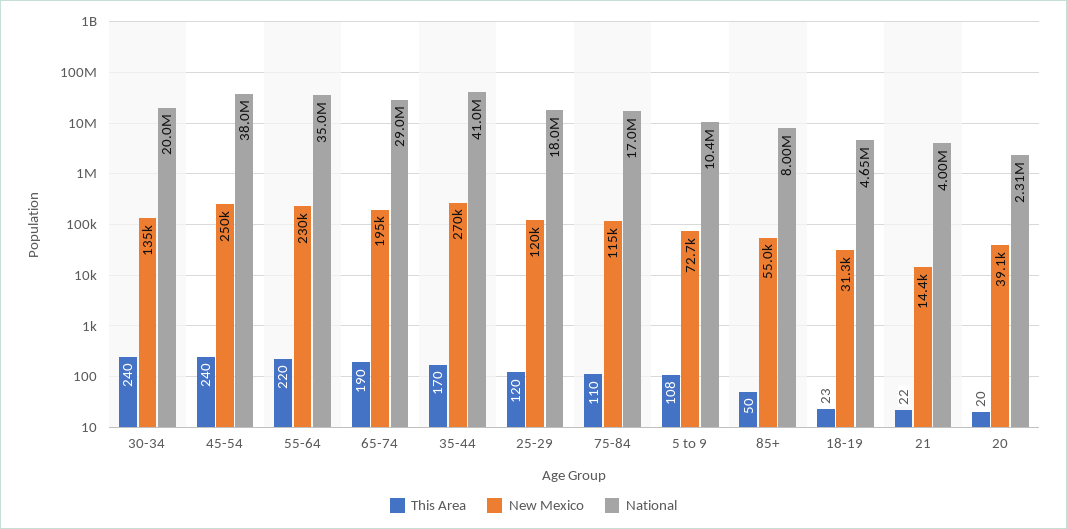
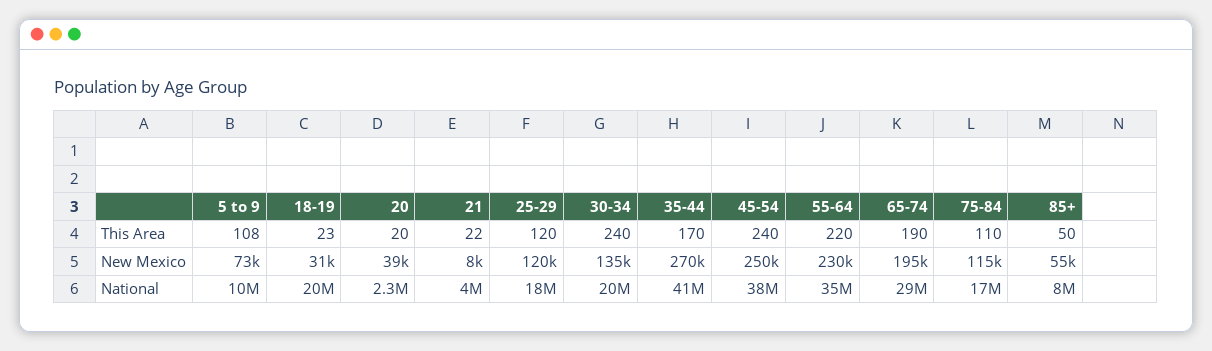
  {
    "This Area": {
      "30-34": 240,
      "45-54": 240,
      "55-64": 220,
      "65-74": 190,
      "35-44": 170,
      "25-29": 120,
      "75-84": 110,
      "5 to 9": 108,
      "85+": 50,
      "18-19": 23,
      "21": 22,
      "20": 20
    },
    "New Mexico": {
      "30-34": 135000,
      "45-54": 250000,
      "55-64": 230000,
      "65-74": 195000,
      "35-44": 270000,
      "25-29": 120000,
      "75-84": 115000,
      "5 to 9": 72700,
      "85+": 55000,
      "18-19": 31300,
-     "21": 14400,
+     "21": 8000,
      "20": 39100
    },
    "National": {
      "30-34": 20000000,
      "45-54": 38000000,
      "55-64": 35000000,
      "65-74": 29000000,
      "35-44": 41000000,
      "25-29": 18000000,
      "75-84": 17000000,
      "5 to 9": 10400000,
      "85+": 8000000,
-     "18-19": 4650000,
+     "18-19": 20000000,
      "21": 4000000,
      "20": 2310000
    }
  }

